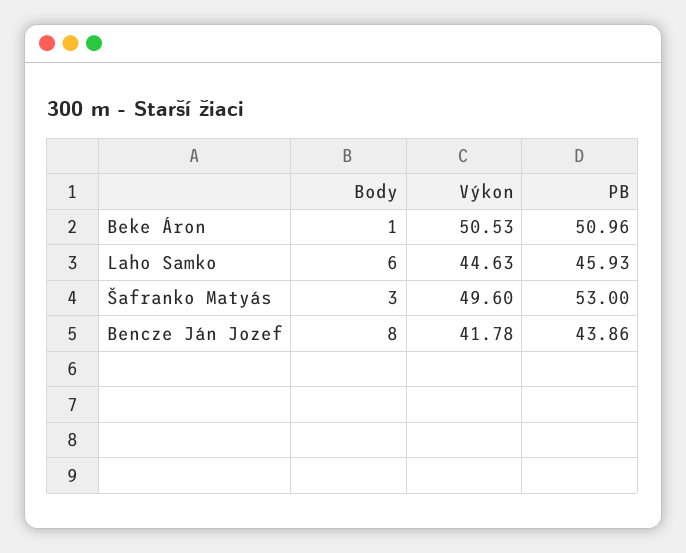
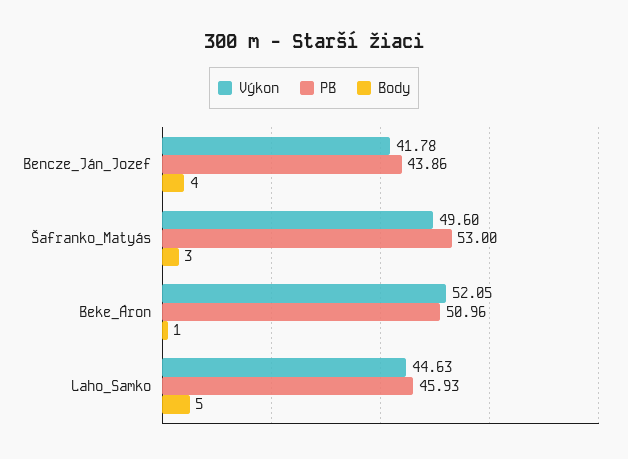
  {
    "Body": {
      "Beke Áron": 1,
-     "Laho Samko": 6,
+     "Laho Samko": 5,
      "Šafranko Matyás": 3,
-     "Bencze Ján Jozef": 8
+     "Bencze Ján Jozef": 4
    },
    "Výkon": {
-     "Beke Áron": 50.53,
+     "Beke Áron": 52.05,
      "Laho Samko": 44.63,
      "Šafranko Matyás": 49.6,
      "Bencze Ján Jozef": 41.78
    },
    "PB": {
      "Beke Áron": 50.96,
      "Laho Samko": 45.93,
      "Šafranko Matyás": 53,
      "Bencze Ján Jozef": 43.86
    }
  }

